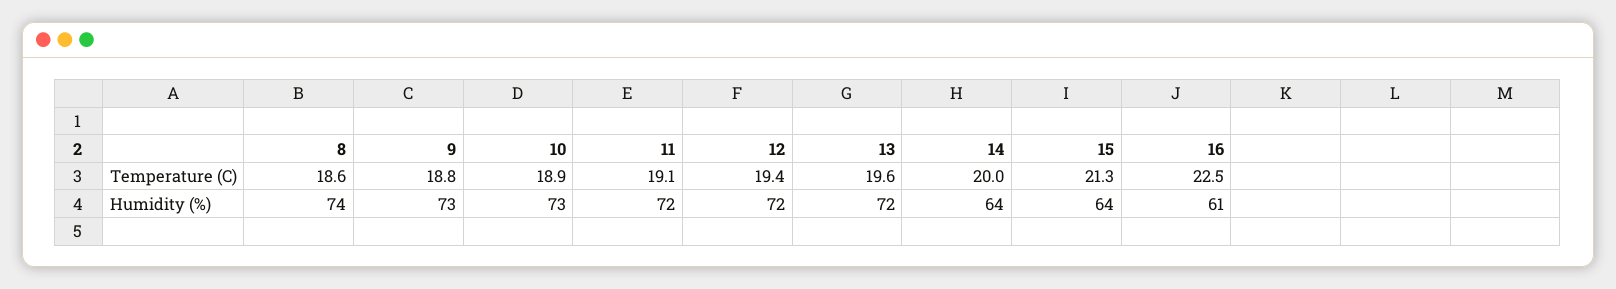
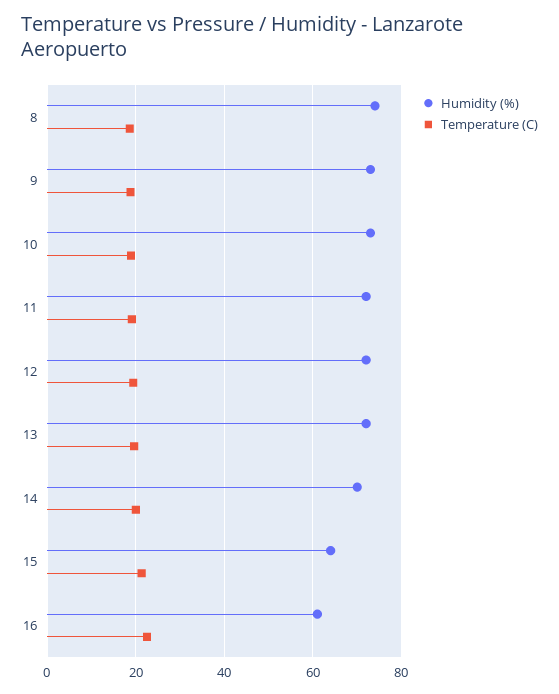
  {
    "Temperature (C)": {
      "8": 18.6,
      "9": 18.8,
      "10": 18.9,
      "11": 19.1,
      "12": 19.4,
      "13": 19.6,
      "14": 20,
      "15": 21.3,
      "16": 22.5
    },
    "Humidity (%)": {
      "8": 74,
      "9": 73,
      "10": 73,
      "11": 72,
      "12": 72,
      "13": 72,
-     "14": 64,
+     "14": 70,
      "15": 64,
      "16": 61
    }
  }

